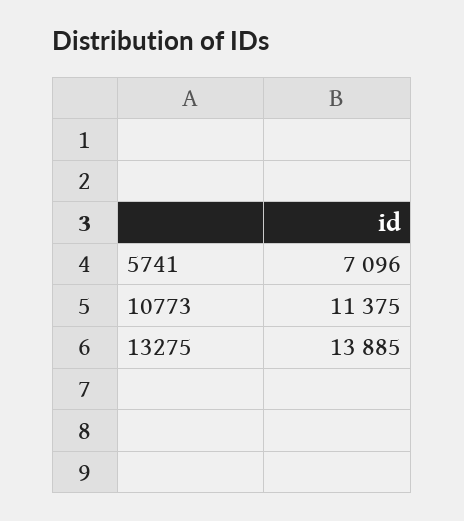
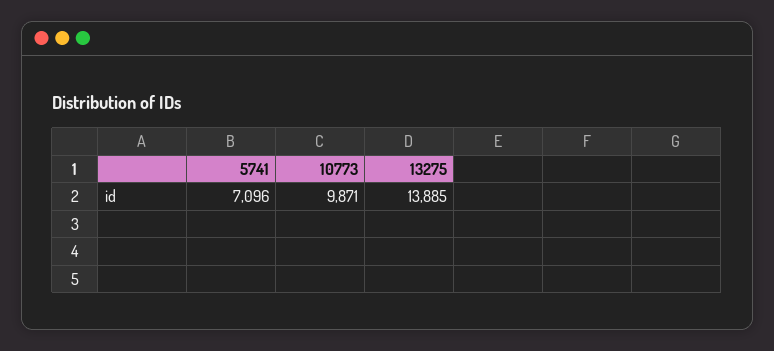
  {
    "5741": 7096,
-   "10773": 11375,
+   "10773": 9871,
    "13275": 13885
  }

